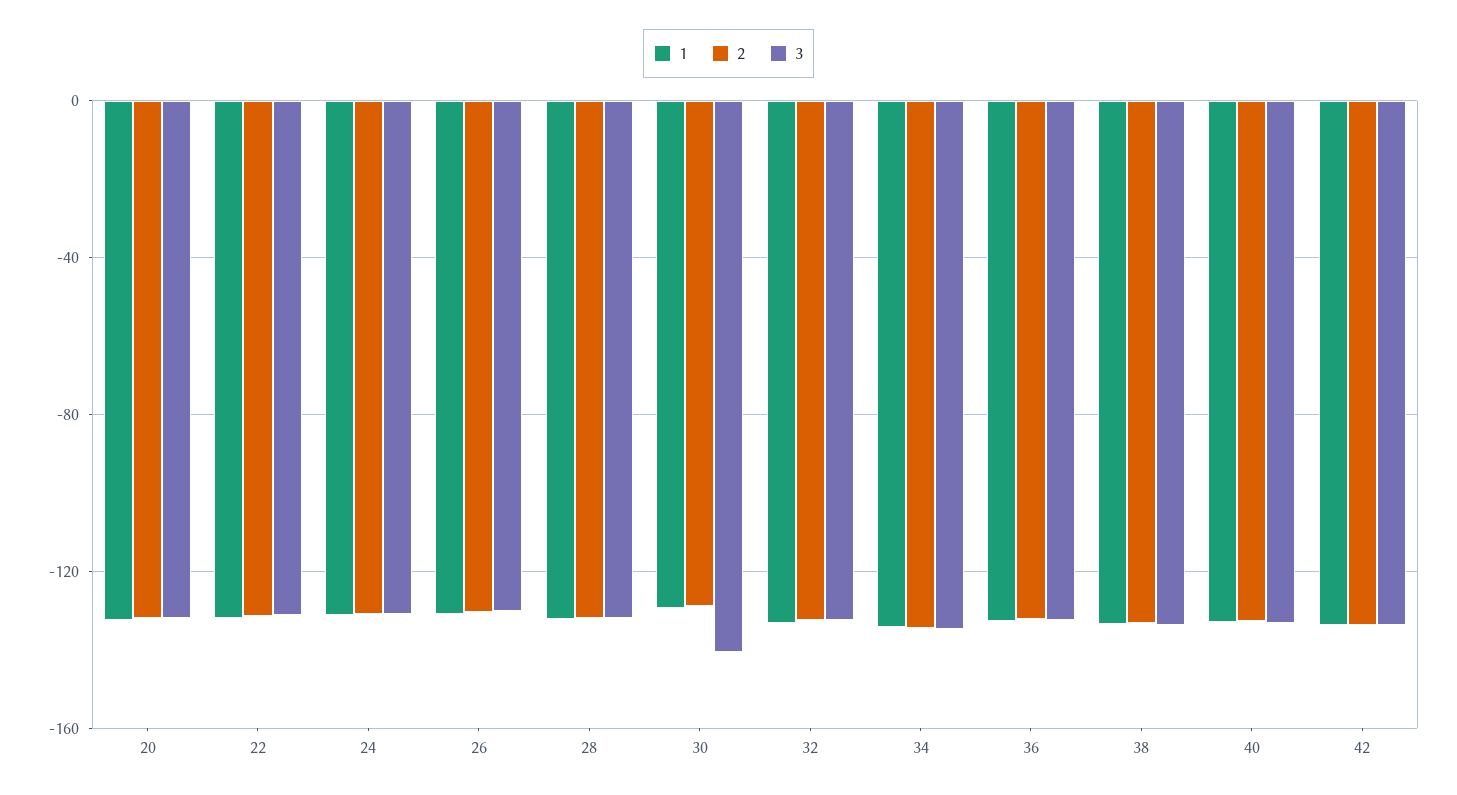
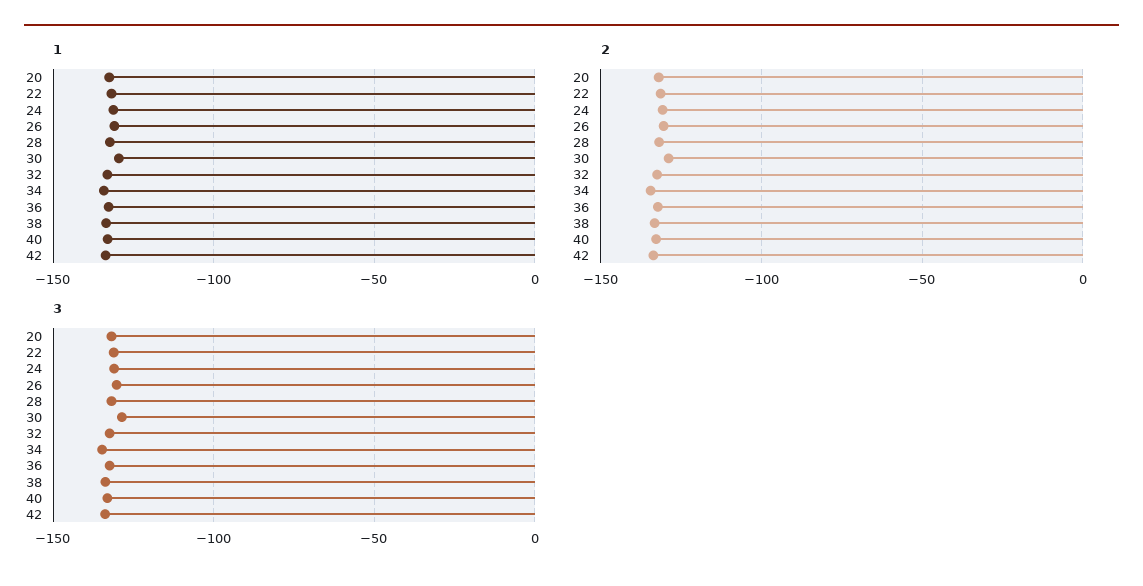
  {
    "1": {
      "20": -135,
      "22": -130,
      "24": -130,
      "26": -130,
      "28": -130,
      "30": -130,
      "32": -135,
      "34": -135,
      "36": -135,
      "38": -135,
      "40": -135,
      "42": -135
    },
    "2": {
      "20": -130,
      "22": -130,
      "24": -130,
      "26": -130,
      "28": -130,
      "30": -130,
      "32": -135,
      "34": -135,
      "36": -130,
      "38": -135,
      "40": -135,
      "42": -135
    },
    "3": {
      "20": -130,
      "22": -130,
      "24": -130,
      "26": -130,
      "28": -130,
-     "30": -140,
+     "30": -130,
      "32": -130,
      "34": -135,
      "36": -130,
      "38": -135,
      "40": -135,
      "42": -135
    }
  }

